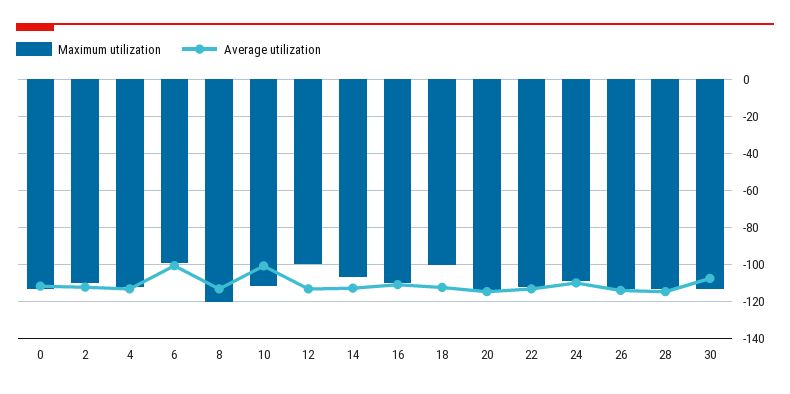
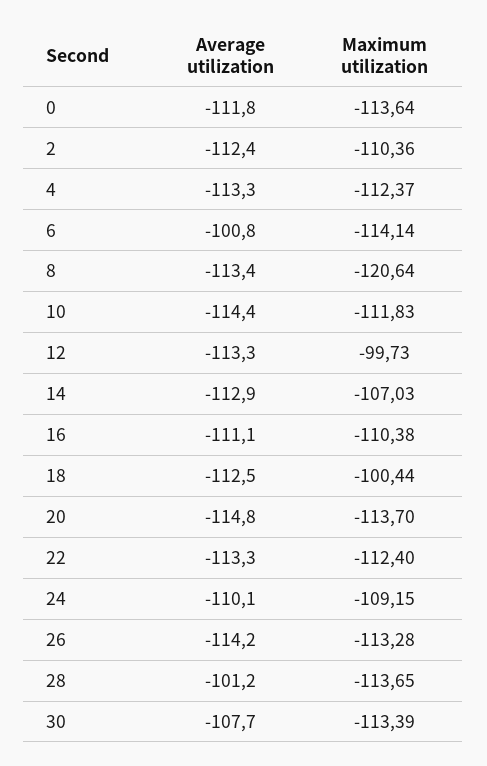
  {
    "Maximum utilization": {
      "0": -113.64,
      "2": -110.36,
      "4": -112.37,
-     "6": -100,
+     "6": -114.14,
      "8": -120.64,
      "10": -111.83,
      "12": -99.73,
      "14": -107.03,
      "16": -110.38,
      "18": -100.44,
      "20": -113.7,
      "22": -112.4,
      "24": -109.15,
      "26": -113.28,
      "28": -113.65,
      "30": -113.39
    },
    "Average utilization": {
      "0": -111.8,
      "2": -112.4,
      "4": -113.3,
      "6": -100.8,
      "8": -113.4,
-     "10": -100,
+     "10": -114.4,
      "12": -113.3,
      "14": -112.9,
      "16": -111.1,
      "18": -112.5,
      "20": -114.8,
      "22": -113.3,
      "24": -110.1,
      "26": -114.2,
-     "28": -115,
+     "28": -101.2,
      "30": -107.7
    }
  }

